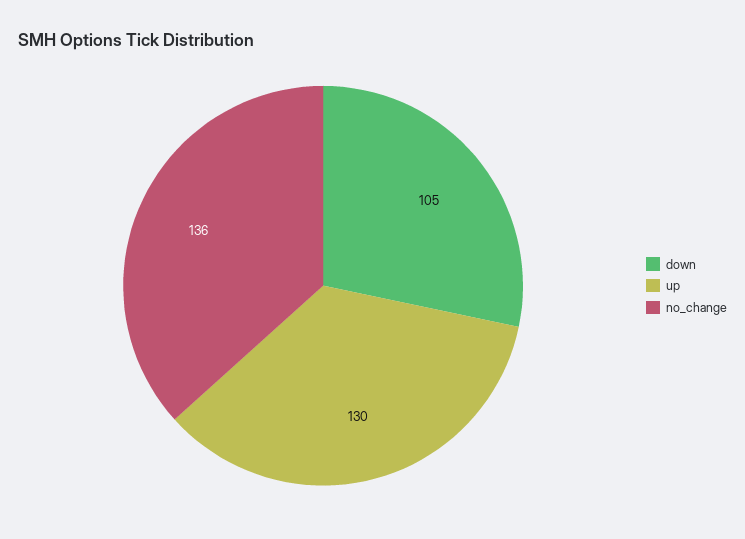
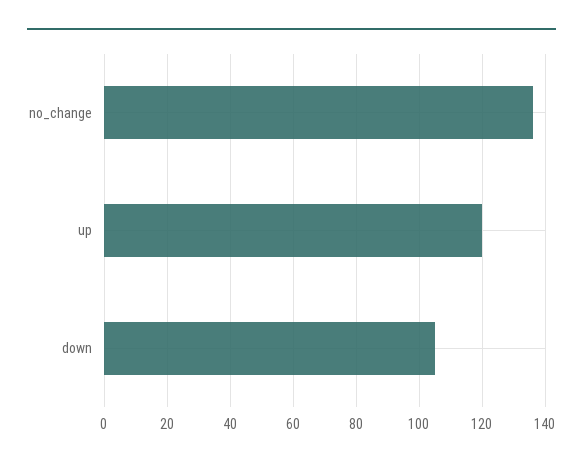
  {
    "down": 105,
-   "up": 130,
+   "up": 120,
    "no_change": 136
  }

